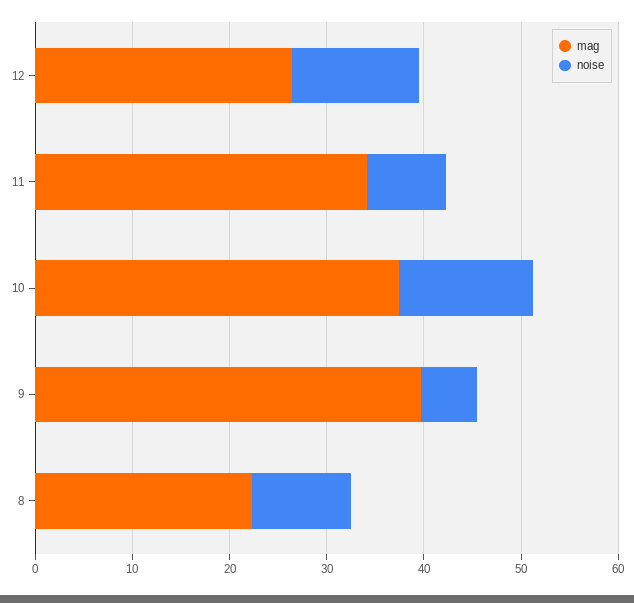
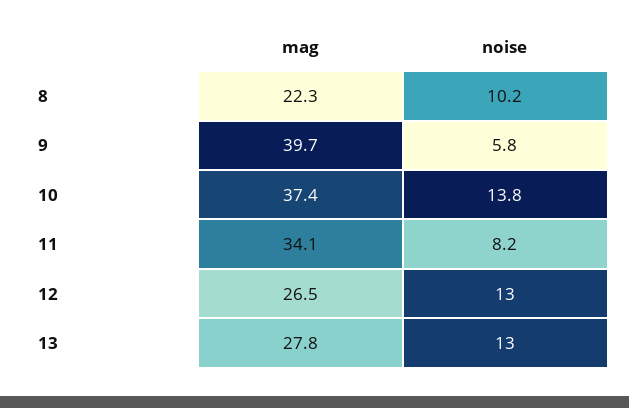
  {
    "mag": {
      "12": 26.5,
      "11": 34.1,
      "10": 37.4,
      "9": 39.7,
-     "8": 22.3
+     "8": 22.3,
+     "13": 27.8
    },
    "noise": {
      "12": 13,
      "11": 8.2,
      "10": 13.8,
      "9": 5.8,
-     "8": 10.2
+     "8": 10.2,
+     "13": 13
    }
  }

